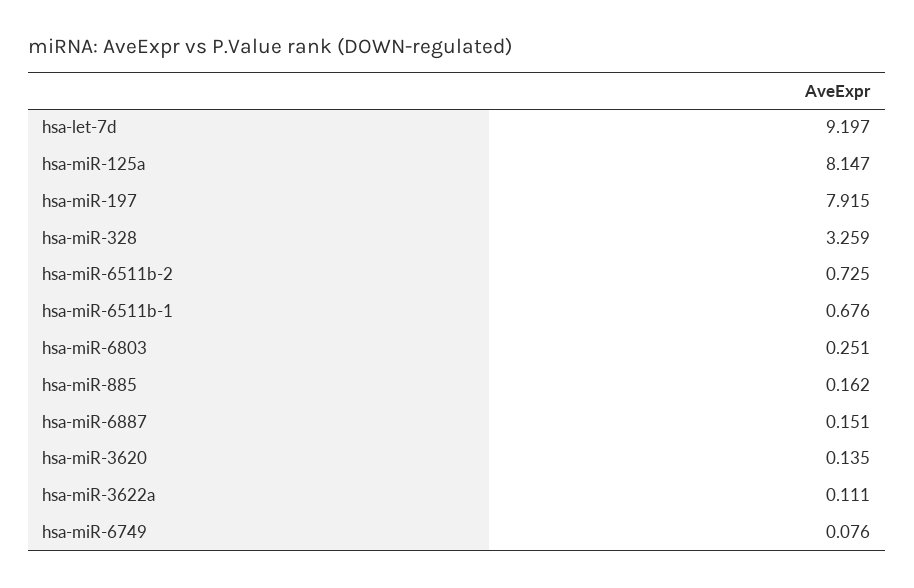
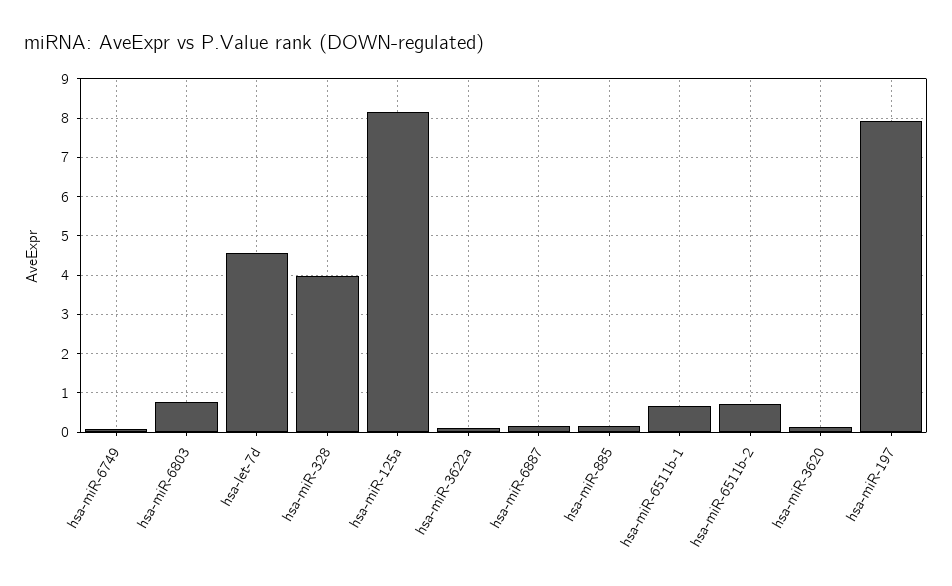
  {
-   "hsa-let-7d": 9.197,
+   "hsa-let-7d": 4.6,
    "hsa-miR-125a": 8.147,
    "hsa-miR-197": 7.915,
-   "hsa-miR-328": 3.259,
+   "hsa-miR-328": 4,
    "hsa-miR-6511b-2": 0.725,
    "hsa-miR-6511b-1": 0.676,
-   "hsa-miR-6803": 0.251,
+   "hsa-miR-6803": 0.8,
    "hsa-miR-885": 0.162,
    "hsa-miR-6887": 0.151,
    "hsa-miR-3620": 0.135,
    "hsa-miR-3622a": 0.111,
    "hsa-miR-6749": 0.076
  }

